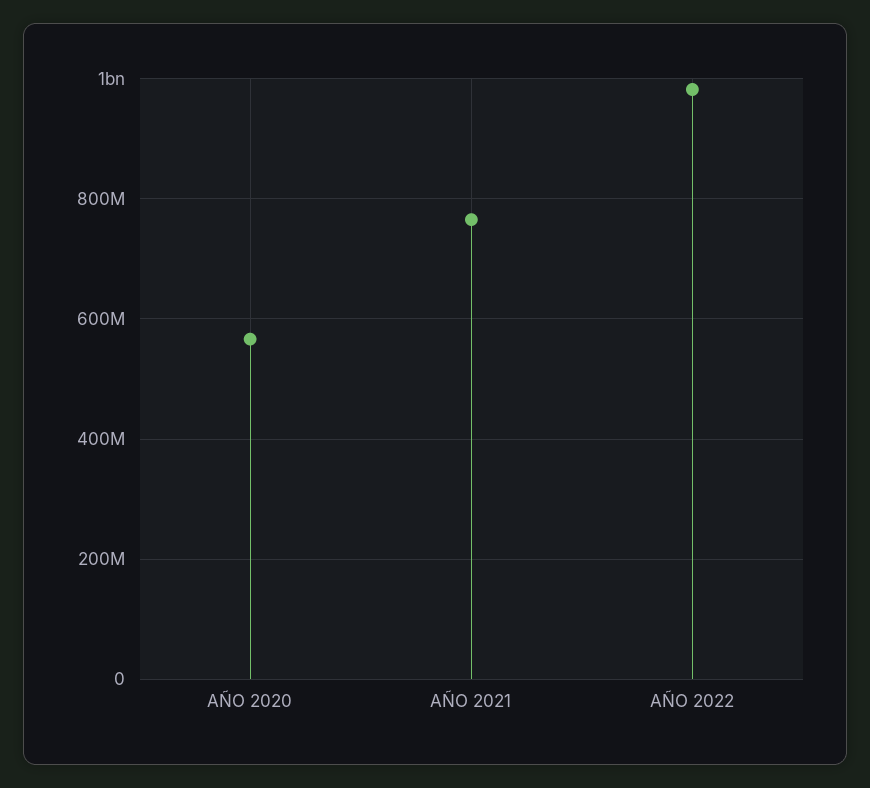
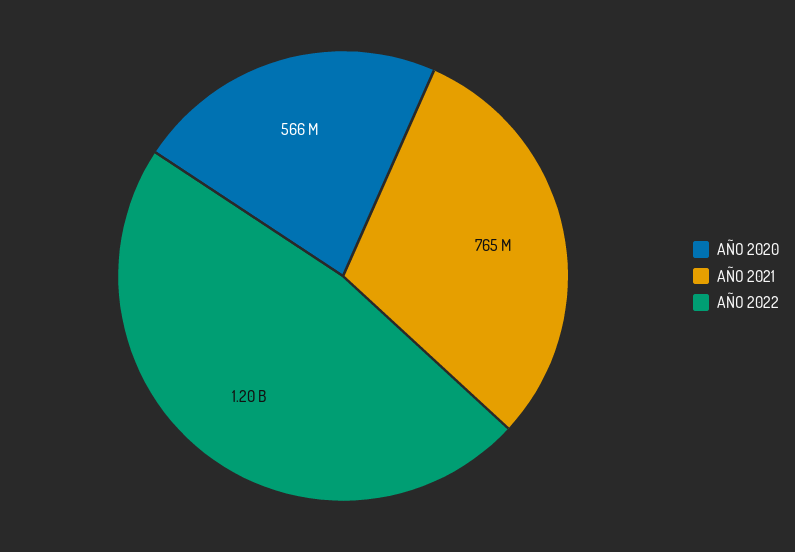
  {
    "AÑO 2020": 566000000,
    "AÑO 2021": 765000000,
-   "AÑO 2022": 980000000
+   "AÑO 2022": 1200000000
  }

